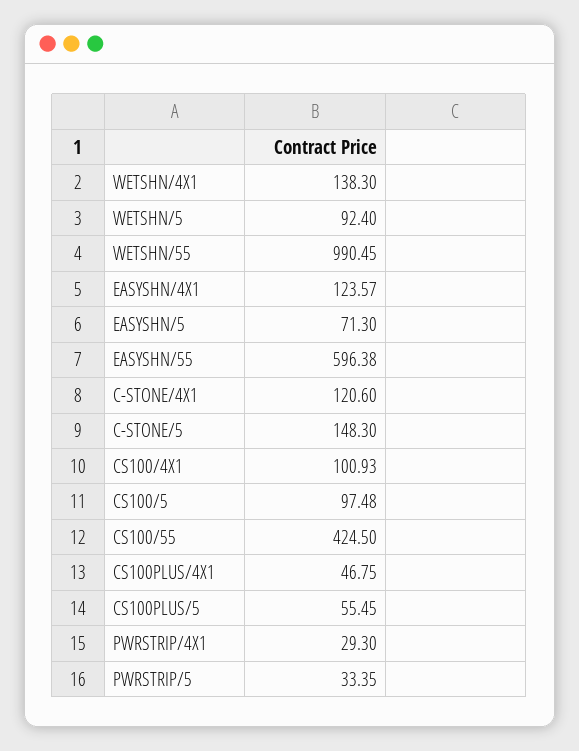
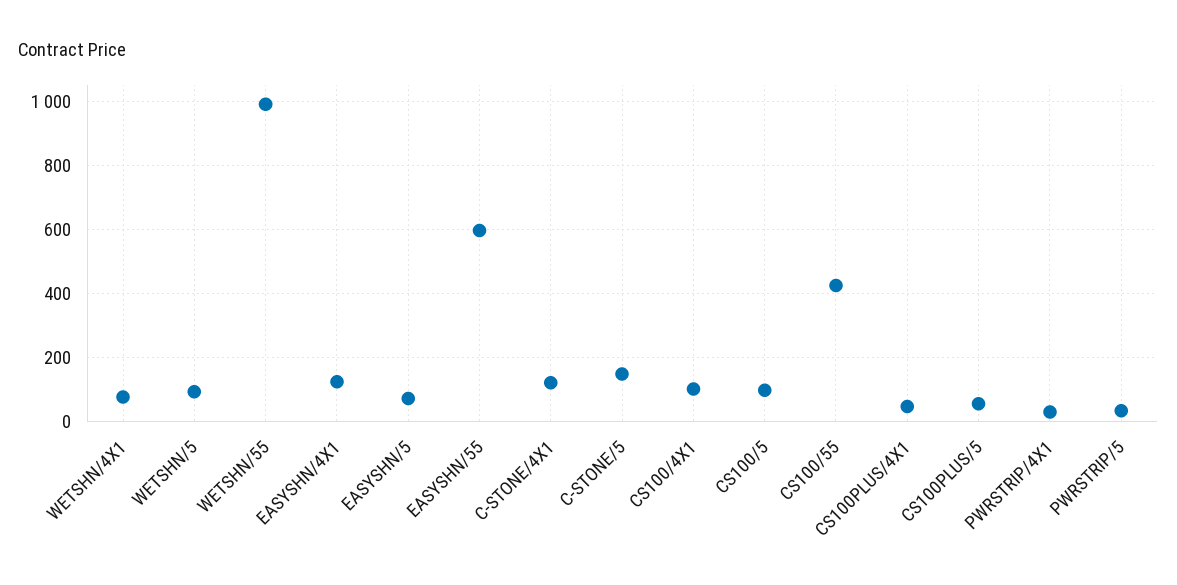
  {
-   "WETSHN/4X1": 138.3,
+   "WETSHN/4X1": 80,
    "WETSHN/5": 92.4,
    "WETSHN/55": 990.45,
    "EASYSHN/4X1": 123.57,
    "EASYSHN/5": 71.3,
    "EASYSHN/55": 596.38,
    "C-STONE/4X1": 120.6,
    "C-STONE/5": 148.3,
    "CS100/4X1": 100.93,
    "CS100/5": 97.48,
    "CS100/55": 424.5,
    "CS100PLUS/4X1": 46.75,
    "CS100PLUS/5": 55.45,
    "PWRSTRIP/4X1": 29.3,
    "PWRSTRIP/5": 33.35
  }

